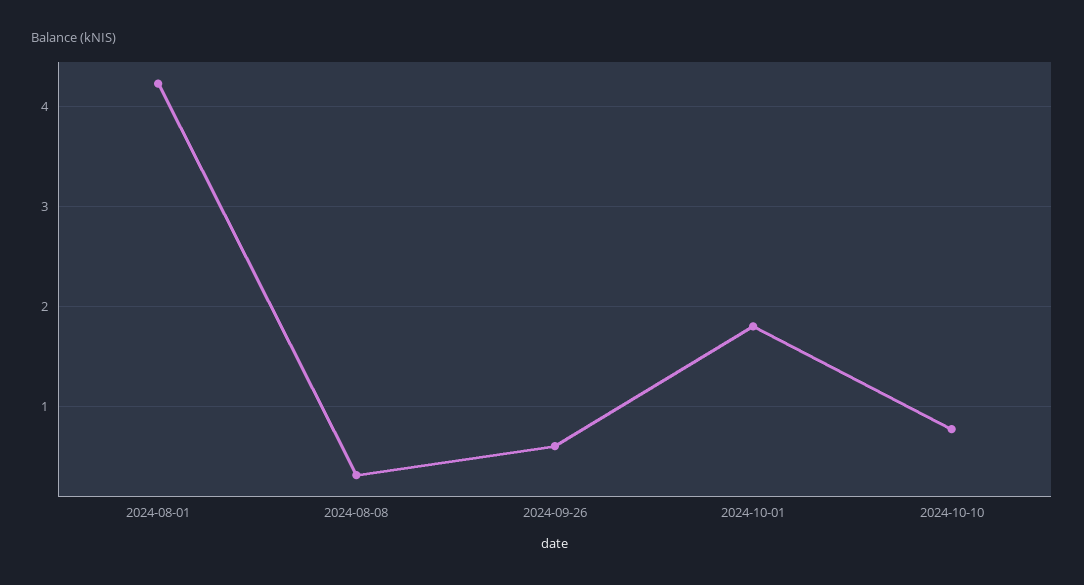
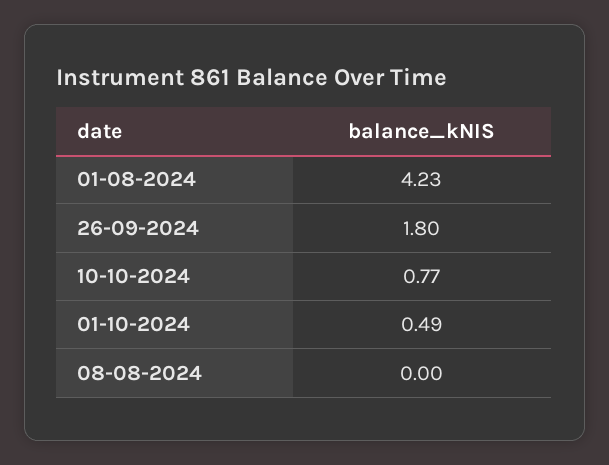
  {
    "2024-08-01": 4.23,
-   "2024-08-08": 0.3,
+   "2024-08-08": 0,
-   "2024-09-26": 0.6,
+   "2024-09-26": 1.8,
-   "2024-10-01": 1.8,
+   "2024-10-01": 0.49,
    "2024-10-10": 0.77
  }

